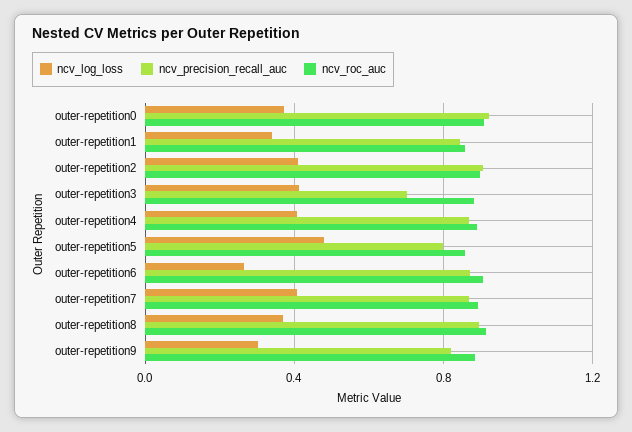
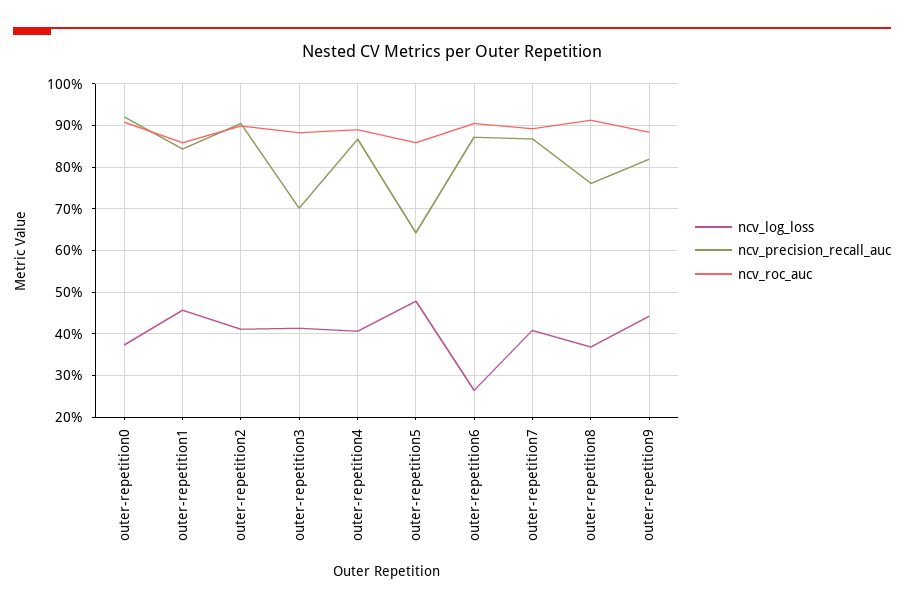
  {
    "ncv_log_loss": {
      "outer-repetition0": 0.38,
-     "outer-repetition1": 0.35,
+     "outer-repetition1": 0.46,
      "outer-repetition2": 0.42,
      "outer-repetition3": 0.42,
      "outer-repetition4": 0.4,
      "outer-repetition5": 0.48,
      "outer-repetition6": 0.26,
      "outer-repetition7": 0.4,
      "outer-repetition8": 0.36,
-     "outer-repetition9": 0.3
+     "outer-repetition9": 0.44
    },
    "ncv_precision_recall_auc": {
      "outer-repetition0": 0.92,
      "outer-repetition1": 0.84,
      "outer-repetition2": 0.9,
      "outer-repetition3": 0.7,
      "outer-repetition4": 0.86,
-     "outer-repetition5": 0.8,
+     "outer-repetition5": 0.64,
      "outer-repetition6": 0.88,
      "outer-repetition7": 0.86,
-     "outer-repetition8": 0.9,
+     "outer-repetition8": 0.76,
      "outer-repetition9": 0.82
    },
    "ncv_roc_auc": {
      "outer-repetition0": 0.9,
      "outer-repetition1": 0.86,
      "outer-repetition2": 0.9,
      "outer-repetition3": 0.88,
      "outer-repetition4": 0.9,
      "outer-repetition5": 0.86,
      "outer-repetition6": 0.9,
      "outer-repetition7": 0.9,
      "outer-repetition8": 0.92,
      "outer-repetition9": 0.88
    }
  }

